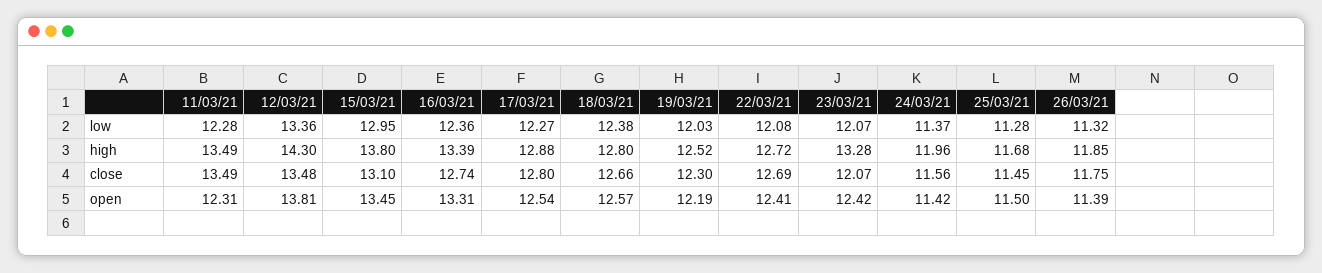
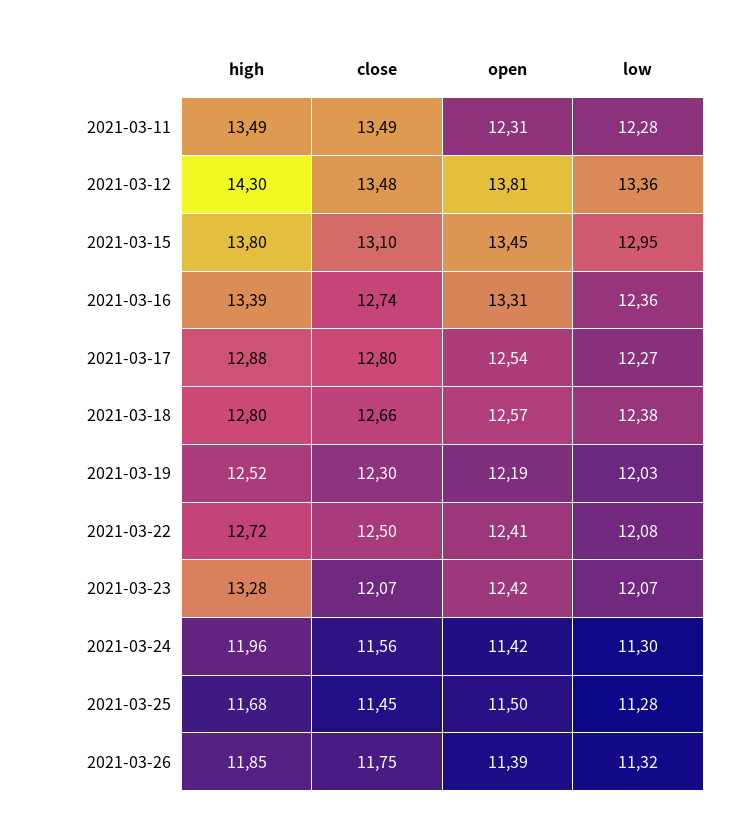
  {
    "11/03/21": {
      "low": 12.28,
      "high": 13.49,
      "close": 13.49,
      "open": 12.31
    },
    "12/03/21": {
      "low": 13.36,
      "high": 14.3,
      "close": 13.48,
      "open": 13.81
    },
    "15/03/21": {
      "low": 12.95,
      "high": 13.8,
      "close": 13.1,
      "open": 13.45
    },
    "16/03/21": {
      "low": 12.36,
      "high": 13.39,
      "close": 12.74,
      "open": 13.31
    },
    "17/03/21": {
      "low": 12.27,
      "high": 12.88,
      "close": 12.8,
      "open": 12.54
    },
    "18/03/21": {
      "low": 12.38,
      "high": 12.8,
      "close": 12.66,
      "open": 12.57
    },
    "19/03/21": {
      "low": 12.03,
      "high": 12.52,
      "close": 12.3,
      "open": 12.19
    },
    "22/03/21": {
      "low": 12.08,
      "high": 12.72,
-     "close": 12.69,
+     "close": 12.5,
      "open": 12.41
    },
    "23/03/21": {
      "low": 12.07,
      "high": 13.28,
      "close": 12.07,
      "open": 12.42
    },
    "24/03/21": {
-     "low": 11.37,
+     "low": 11.3,
      "high": 11.96,
      "close": 11.56,
      "open": 11.42
    },
    "25/03/21": {
      "low": 11.28,
      "high": 11.68,
      "close": 11.45,
      "open": 11.5
    },
    "26/03/21": {
      "low": 11.32,
      "high": 11.85,
      "close": 11.75,
      "open": 11.39
    }
  }

